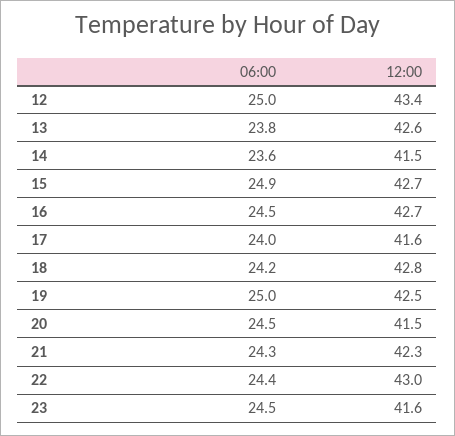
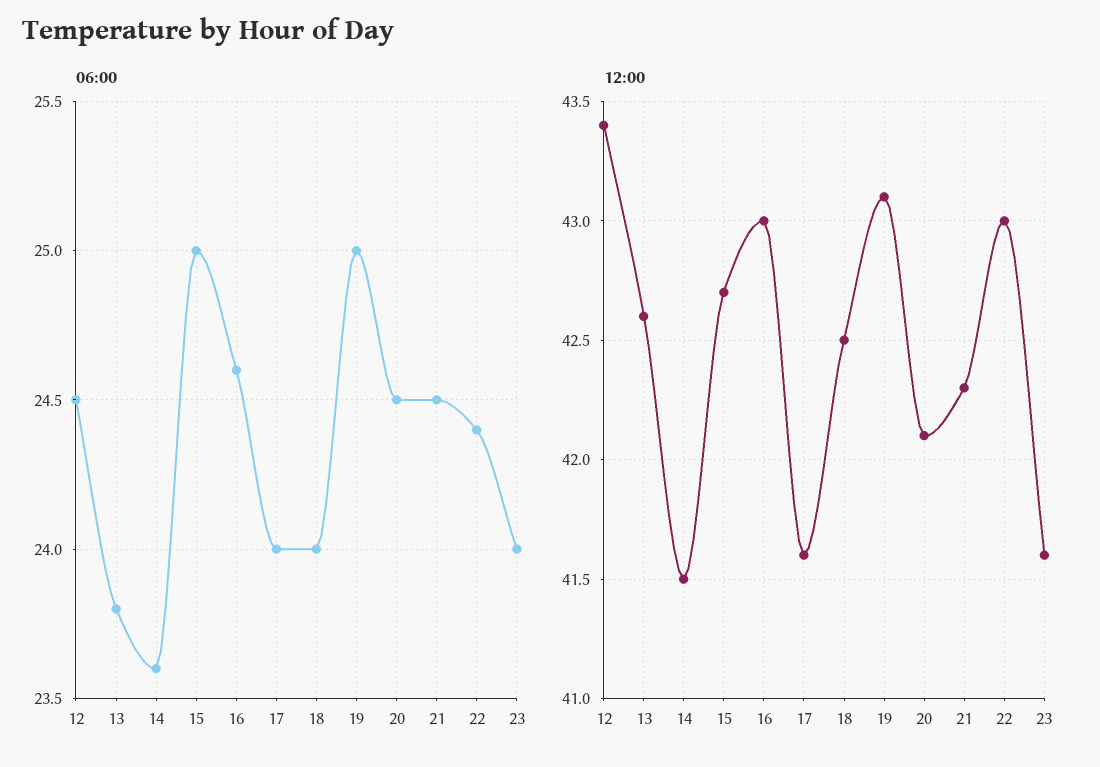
  {
    "06:00": {
-     "12": 25,
+     "12": 24.5,
      "13": 23.8,
      "14": 23.6,
-     "15": 24.9,
+     "15": 25,
-     "16": 24.5,
+     "16": 24.6,
      "17": 24,
-     "18": 24.2,
+     "18": 24,
      "19": 25,
      "20": 24.5,
-     "21": 24.3,
+     "21": 24.5,
      "22": 24.4,
-     "23": 24.5
+     "23": 24
    },
    "12:00": {
      "12": 43.4,
      "13": 42.6,
      "14": 41.5,
      "15": 42.7,
-     "16": 42.7,
+     "16": 43,
      "17": 41.6,
-     "18": 42.8,
+     "18": 42.5,
-     "19": 42.5,
+     "19": 43.1,
-     "20": 41.5,
+     "20": 42.1,
      "21": 42.3,
      "22": 43,
      "23": 41.6
    }
  }

